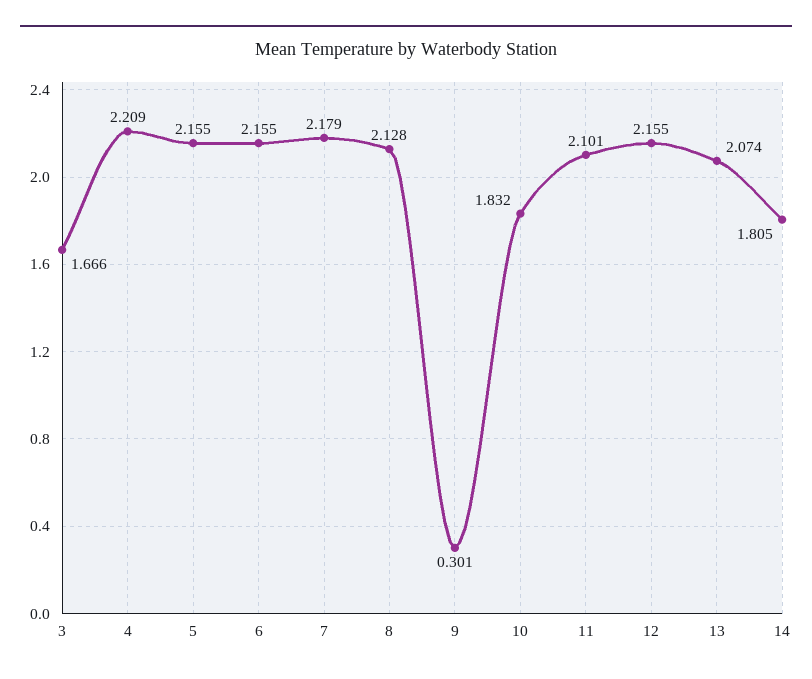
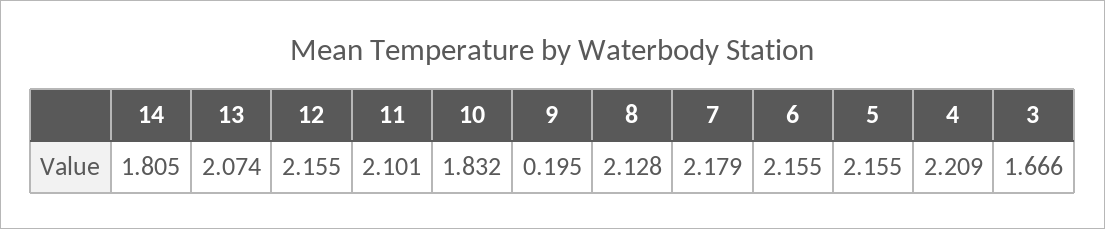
  {
    "3": 1.666,
    "4": 2.209,
    "5": 2.155,
    "6": 2.155,
    "7": 2.179,
    "8": 2.128,
-   "9": 0.301,
+   "9": 0.195,
    "10": 1.832,
    "11": 2.101,
    "12": 2.155,
    "13": 2.074,
    "14": 1.805
  }

